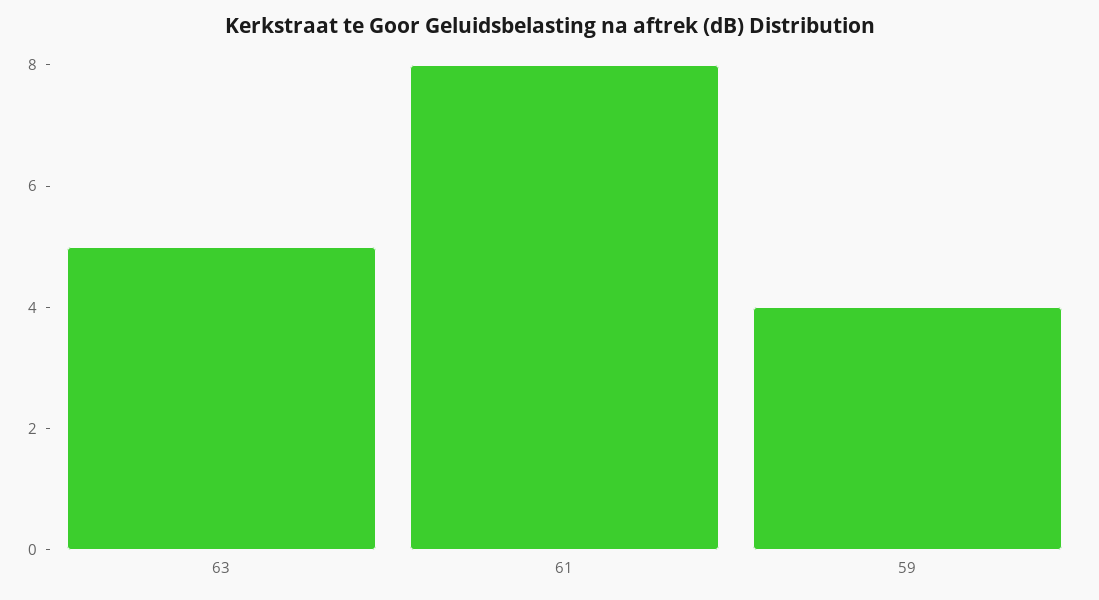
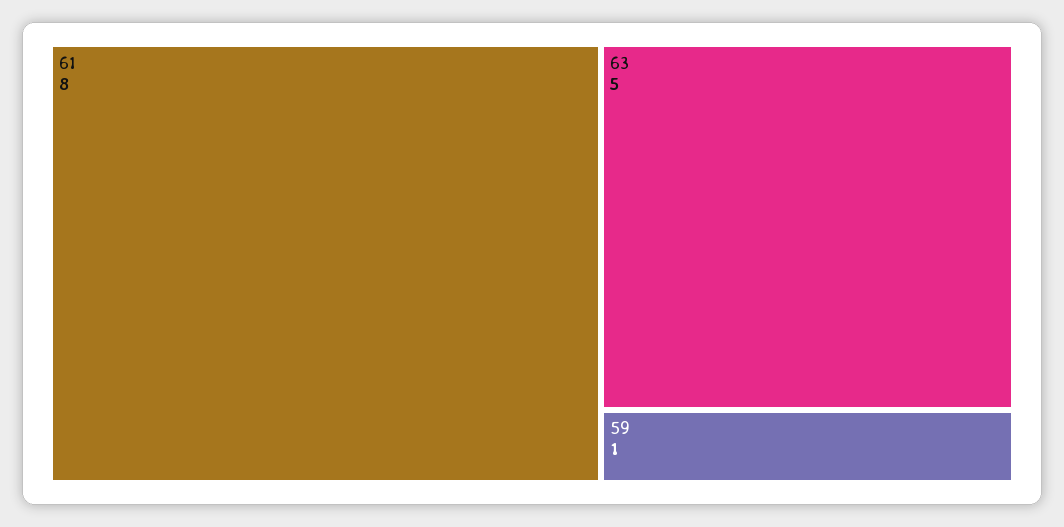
  {
    "63": 5,
    "61": 8,
-   "59": 4
+   "59": 1
  }

